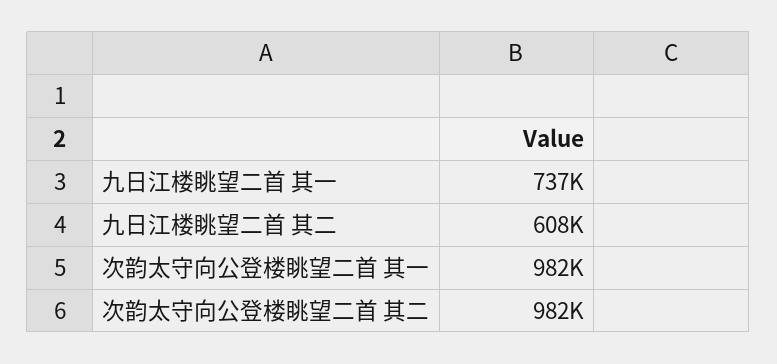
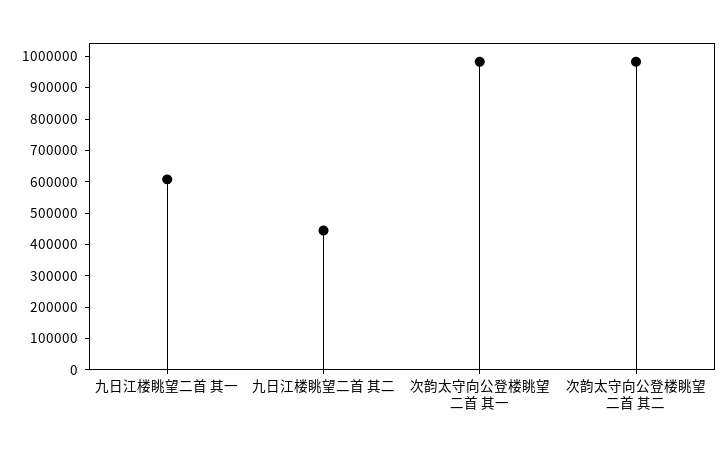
  {
-   "九日江楼眺望二首 其一": 737000,
+   "九日江楼眺望二首 其一": 600000,
-   "九日江楼眺望二首 其二": 608000,
+   "九日江楼眺望二首 其二": 450000,
    "次韵太守向公登楼眺望二首 其一": 982000,
    "次韵太守向公登楼眺望二首 其二": 982000
  }

